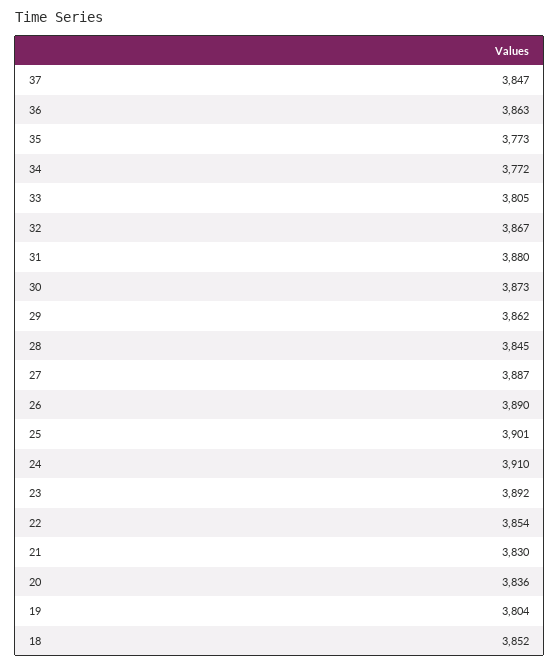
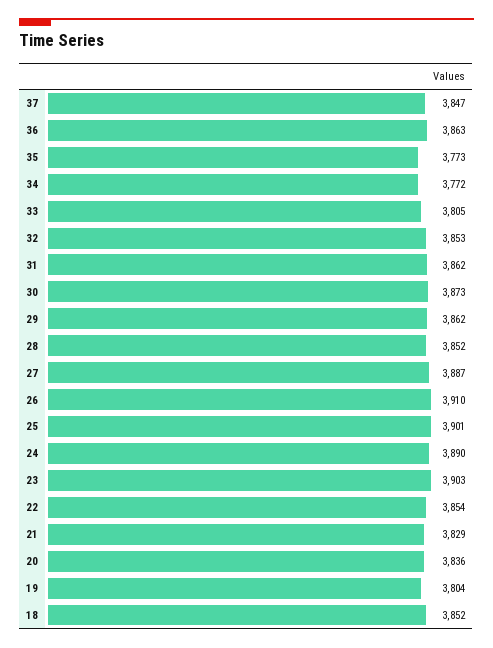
  {
    "37": 3847,
    "36": 3863,
    "35": 3773,
    "34": 3772,
    "33": 3805,
-   "32": 3867,
+   "32": 3853,
-   "31": 3880,
+   "31": 3862,
    "30": 3873,
    "29": 3862,
-   "28": 3845,
+   "28": 3852,
    "27": 3887,
-   "26": 3890,
+   "26": 3910,
    "25": 3901,
-   "24": 3910,
+   "24": 3890,
-   "23": 3892,
+   "23": 3903,
    "22": 3854,
-   "21": 3830,
+   "21": 3829,
    "20": 3836,
    "19": 3804,
    "18": 3852
  }

